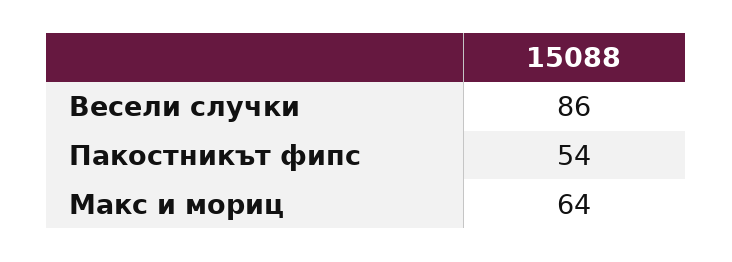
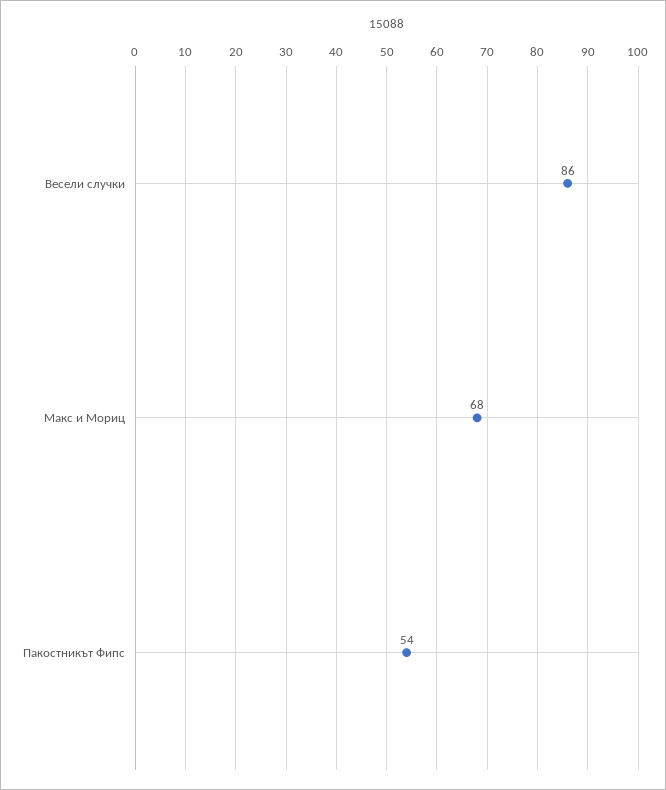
  {
    "Весели случки": 86,
    "Пакостникът фипс": 54,
-   "Макс и мориц": 64
+   "Макс и мориц": 68
  }

